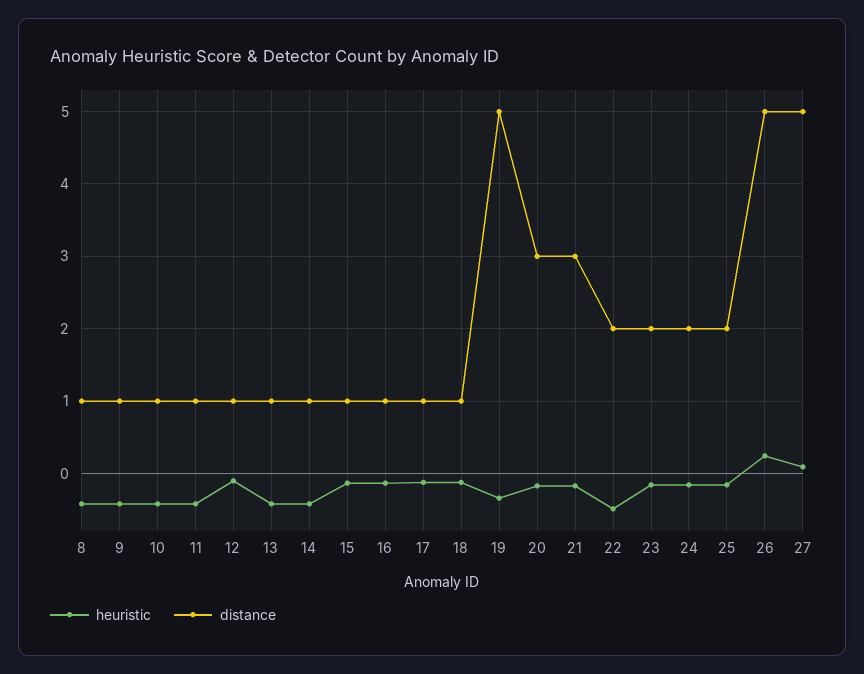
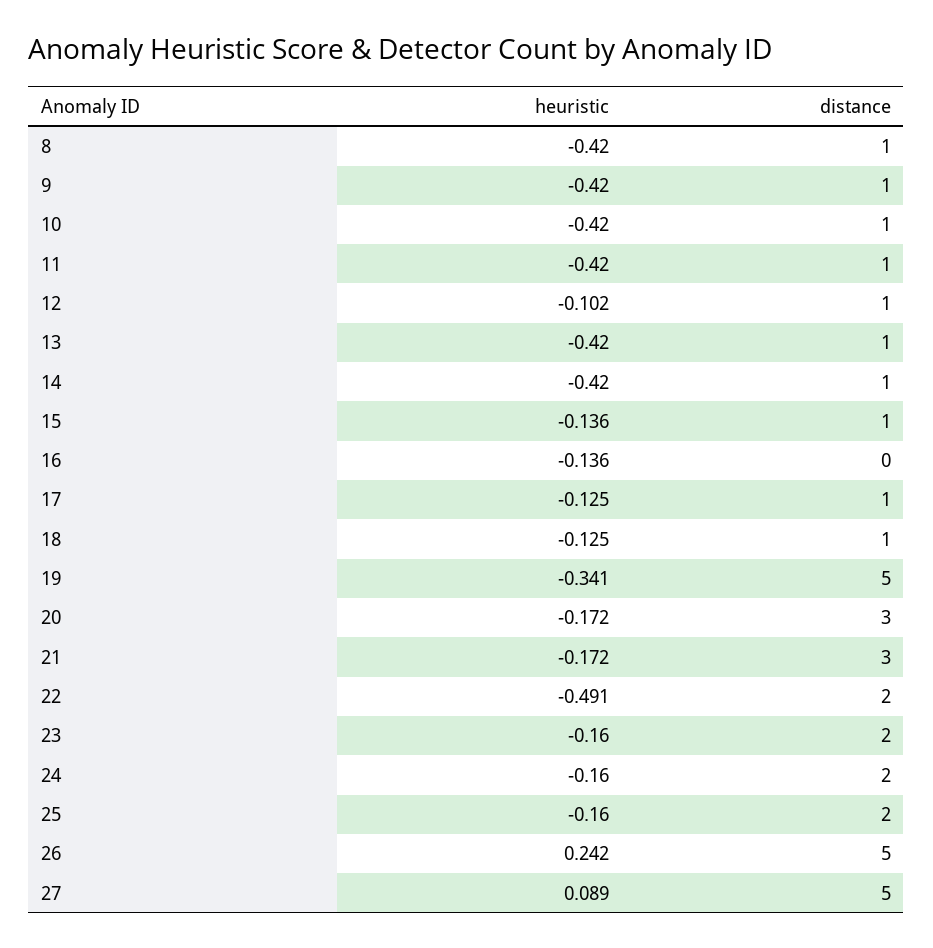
  {
    "heuristic": {
      "8": -0.42,
      "9": -0.42,
      "10": -0.42,
      "11": -0.42,
      "12": -0.102,
      "13": -0.42,
      "14": -0.42,
      "15": -0.136,
      "16": -0.136,
      "17": -0.125,
      "18": -0.125,
      "19": -0.341,
      "20": -0.172,
      "21": -0.172,
      "22": -0.491,
      "23": -0.16,
      "24": -0.16,
      "25": -0.16,
      "26": 0.242,
      "27": 0.089
    },
    "distance": {
      "8": 1,
      "9": 1,
      "10": 1,
      "11": 1,
      "12": 1,
      "13": 1,
      "14": 1,
      "15": 1,
-     "16": 1,
+     "16": 0,
      "17": 1,
      "18": 1,
      "19": 5,
      "20": 3,
      "21": 3,
      "22": 2,
      "23": 2,
      "24": 2,
      "25": 2,
      "26": 5,
      "27": 5
    }
  }

